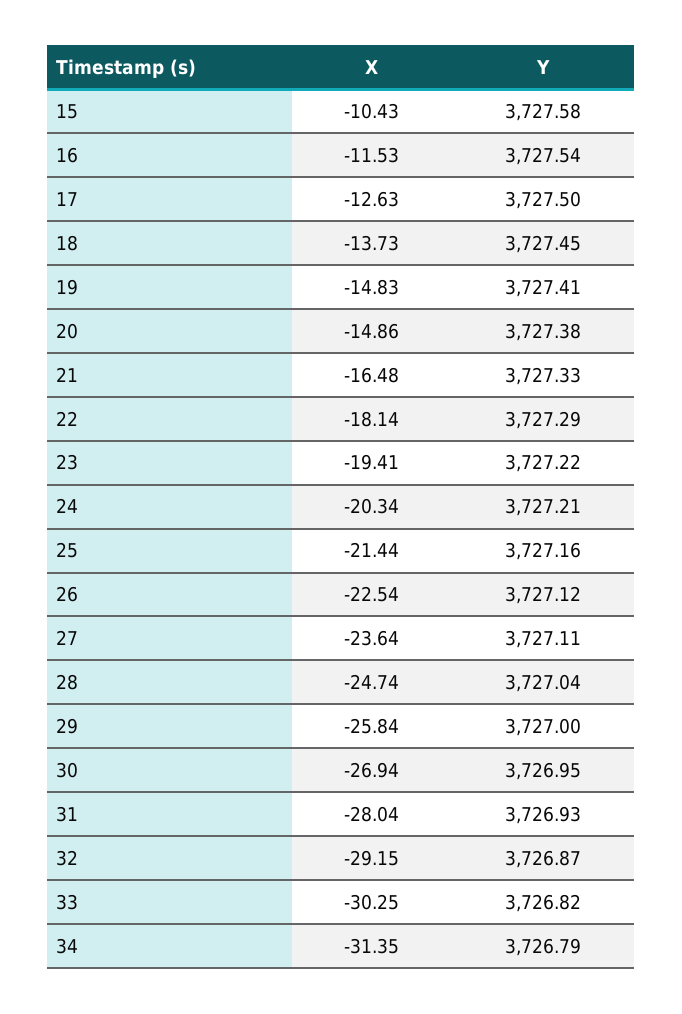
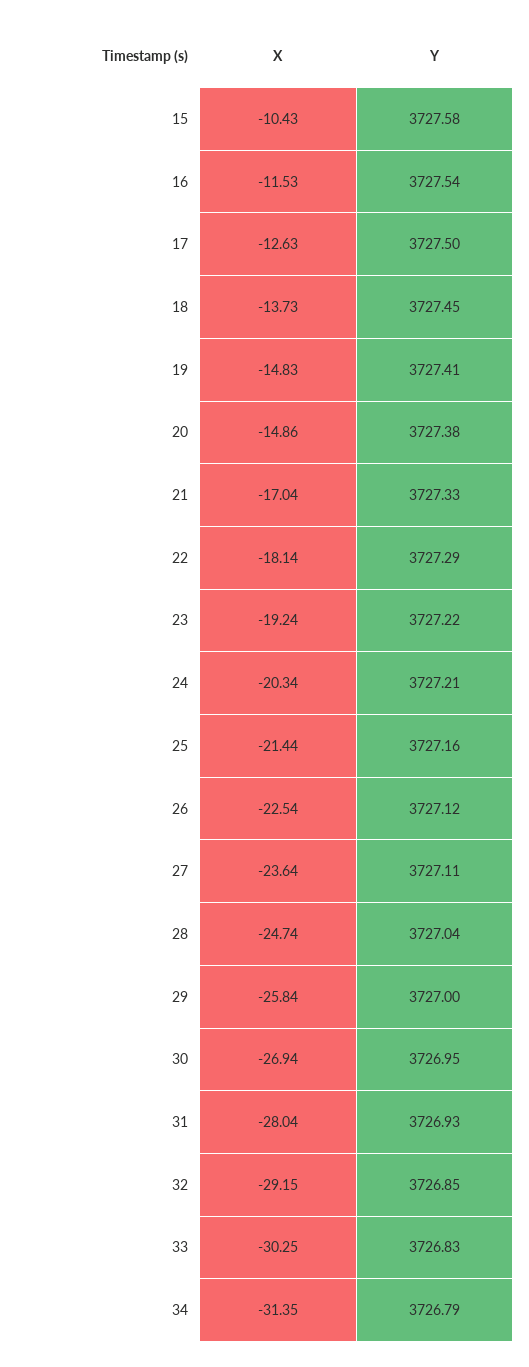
  {
    "X": {
      "15": -10.43,
      "16": -11.53,
      "17": -12.63,
      "18": -13.73,
      "19": -14.83,
      "20": -14.86,
-     "21": -16.48,
+     "21": -17.04,
      "22": -18.14,
-     "23": -19.41,
+     "23": -19.24,
      "24": -20.34,
      "25": -21.44,
      "26": -22.54,
      "27": -23.64,
      "28": -24.74,
      "29": -25.84,
      "30": -26.94,
      "31": -28.04,
      "32": -29.15,
      "33": -30.25,
      "34": -31.35
    },
    "Y": {
      "15": 3727.58,
      "16": 3727.54,
      "17": 3727.5,
      "18": 3727.45,
      "19": 3727.41,
      "20": 3727.38,
      "21": 3727.33,
      "22": 3727.29,
      "23": 3727.22,
      "24": 3727.21,
      "25": 3727.16,
      "26": 3727.12,
      "27": 3727.11,
      "28": 3727.04,
      "29": 3727,
      "30": 3726.95,
      "31": 3726.93,
-     "32": 3726.87,
+     "32": 3726.85,
-     "33": 3726.82,
+     "33": 3726.83,
      "34": 3726.79
    }
  }

